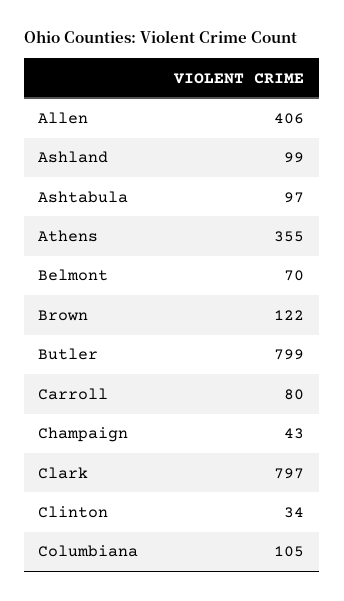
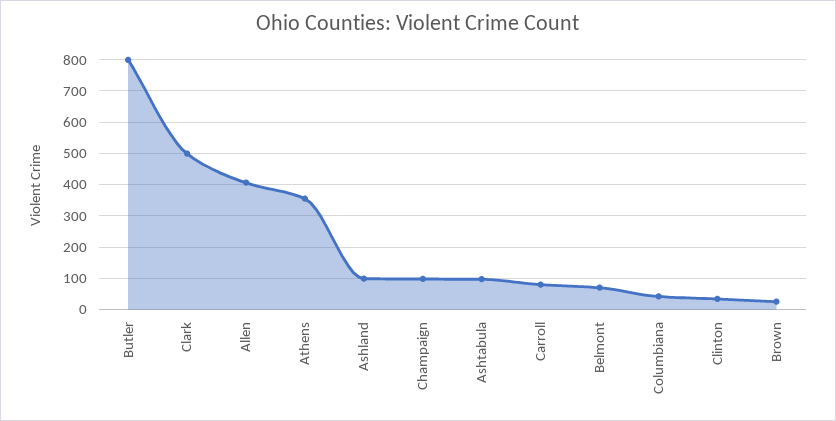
  {
    "Allen": 406,
    "Ashland": 99,
    "Ashtabula": 97,
    "Athens": 355,
    "Belmont": 70,
-   "Brown": 122,
+   "Brown": 20,
    "Butler": 799,
    "Carroll": 80,
-   "Champaign": 43,
+   "Champaign": 100,
-   "Clark": 797,
+   "Clark": 500,
    "Clinton": 34,
-   "Columbiana": 105
+   "Columbiana": 40
  }

